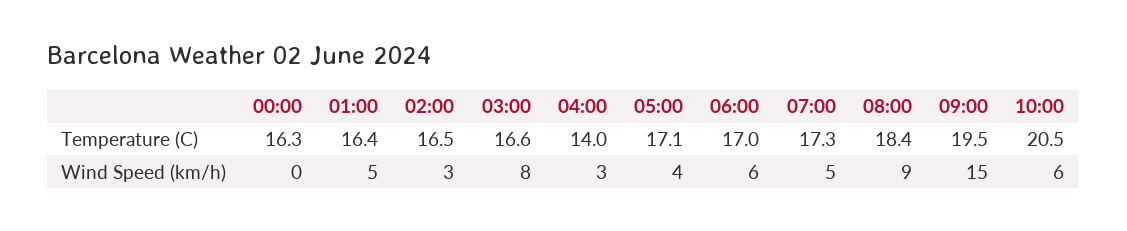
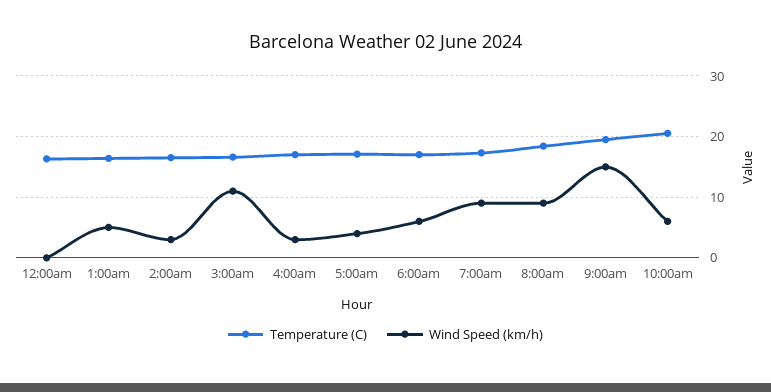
  {
    "Temperature (C)": {
      "00:00": 16.3,
      "01:00": 16.4,
      "02:00": 16.5,
      "03:00": 16.6,
-     "04:00": 14,
+     "04:00": 17,
      "05:00": 17.1,
      "06:00": 17,
      "07:00": 17.3,
      "08:00": 18.4,
      "09:00": 19.5,
      "10:00": 20.5
    },
    "Wind Speed (km/h)": {
      "00:00": 0,
      "01:00": 5,
      "02:00": 3,
-     "03:00": 8,
+     "03:00": 11,
      "04:00": 3,
      "05:00": 4,
      "06:00": 6,
-     "07:00": 5,
+     "07:00": 9,
      "08:00": 9,
      "09:00": 15,
      "10:00": 6
    }
  }

